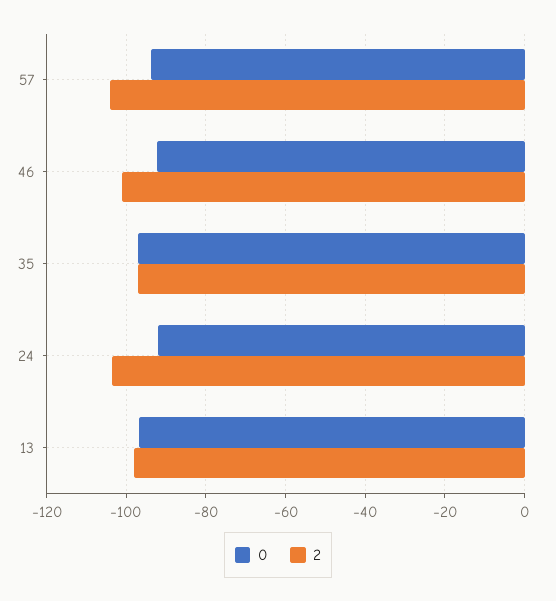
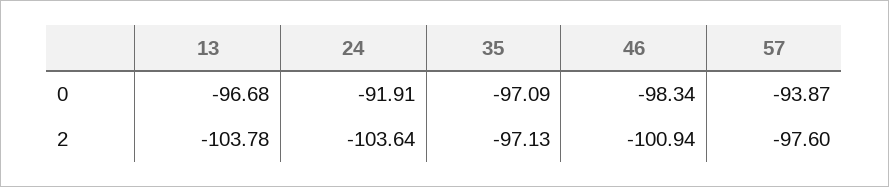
  {
    "0": {
      "57": -93.87,
-     "46": -92,
+     "46": -98.34,
      "35": -97.09,
      "24": -91.91,
      "13": -96.68
    },
    "2": {
-     "57": -104,
+     "57": -97.6,
      "46": -100.94,
      "35": -97.13,
      "24": -103.64,
-     "13": -98
+     "13": -103.78
    }
  }

